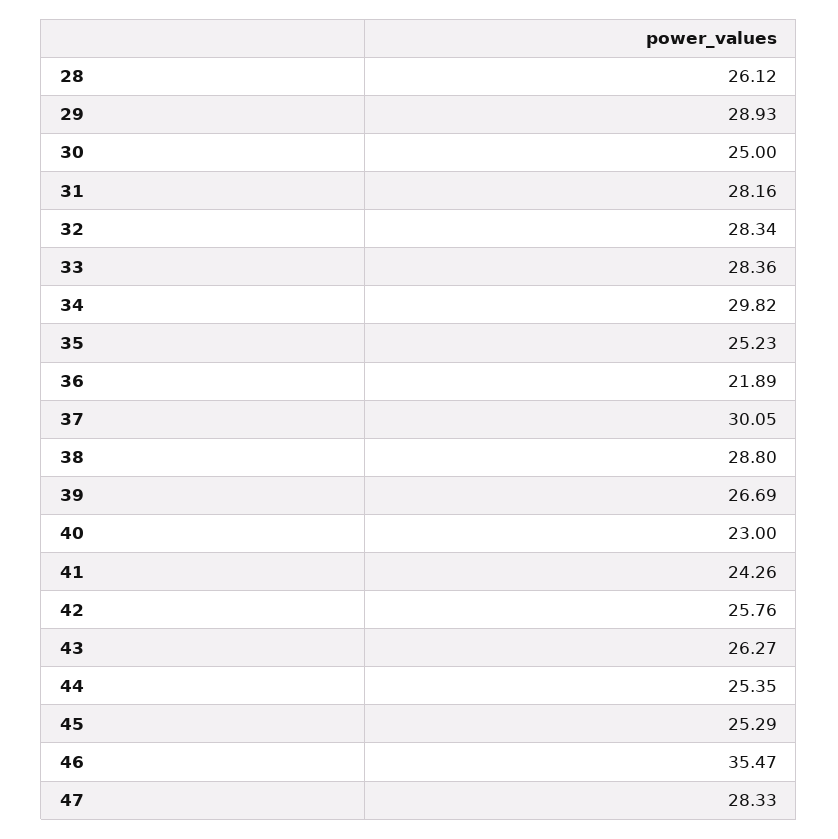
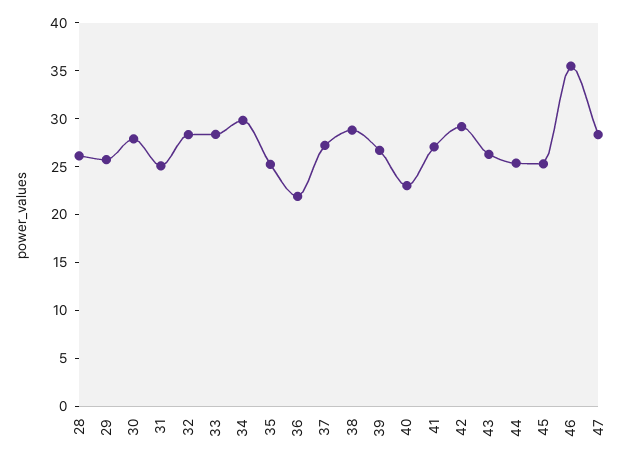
  {
    "28": 26.12,
-   "29": 28.93,
+   "29": 26,
-   "30": 25,
+   "30": 28,
-   "31": 28.16,
+   "31": 25,
    "32": 28.34,
    "33": 28.36,
    "34": 29.82,
    "35": 25.23,
    "36": 21.89,
-   "37": 30.05,
+   "37": 27,
    "38": 28.8,
    "39": 26.69,
    "40": 23,
-   "41": 24.26,
+   "41": 27,
-   "42": 25.76,
+   "42": 29,
    "43": 26.27,
    "44": 25.35,
    "45": 25.29,
    "46": 35.47,
    "47": 28.33
  }

